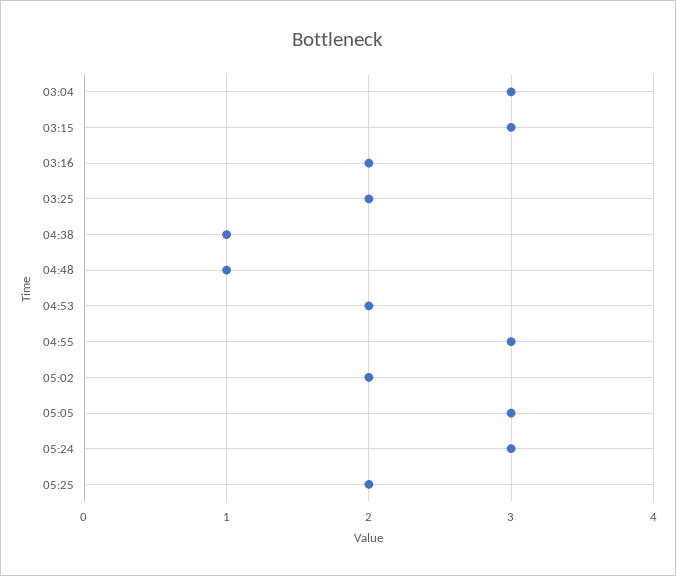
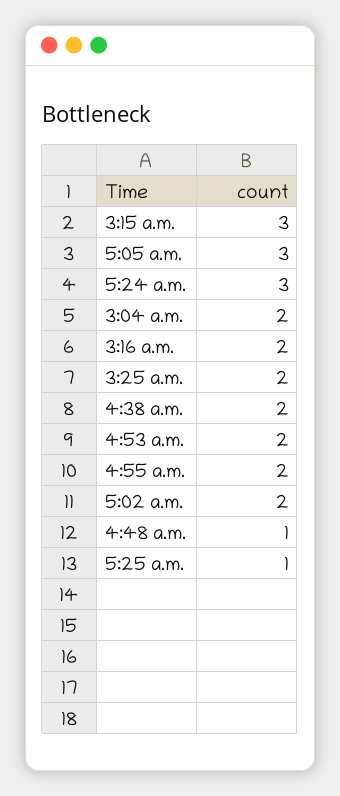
  {
-   "03:04": 3,
+   "03:04": 2,
    "03:15": 3,
    "03:16": 2,
    "03:25": 2,
-   "04:38": 1,
+   "04:38": 2,
    "04:48": 1,
    "04:53": 2,
-   "04:55": 3,
+   "04:55": 2,
    "05:02": 2,
    "05:05": 3,
    "05:24": 3,
-   "05:25": 2
+   "05:25": 1
  }

